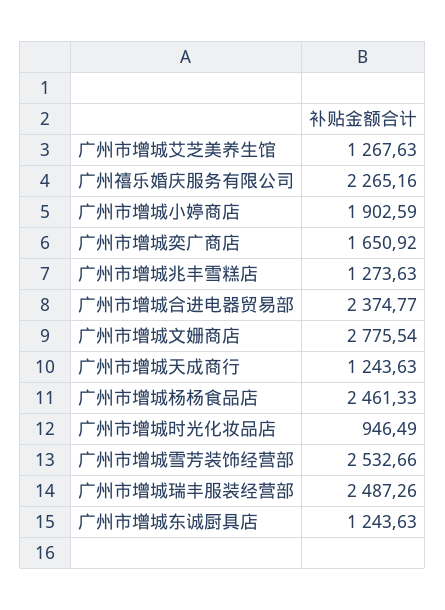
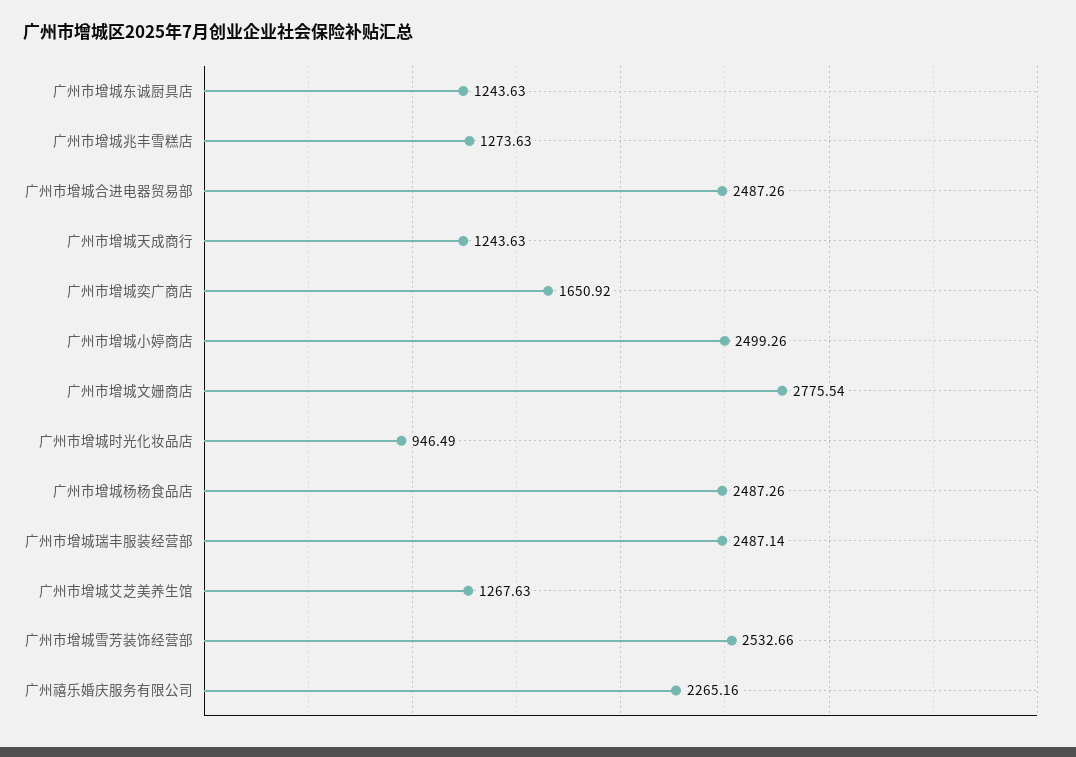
  {
    "广州市增城艾芝美养生馆": 1267.63,
    "广州禧乐婚庆服务有限公司": 2265.16,
-   "广州市增城小婷商店": 1902.59,
+   "广州市增城小婷商店": 2499.26,
    "广州市增城奕广商店": 1650.92,
    "广州市增城兆丰雪糕店": 1273.63,
-   "广州市增城合进电器贸易部": 2374.77,
+   "广州市增城合进电器贸易部": 2487.26,
    "广州市增城文姗商店": 2775.54,
    "广州市增城天成商行": 1243.63,
-   "广州市增城杨杨食品店": 2461.33,
+   "广州市增城杨杨食品店": 2487.26,
    "广州市增城时光化妆品店": 946.49,
    "广州市增城雪芳装饰经营部": 2532.66,
-   "广州市增城瑞丰服装经营部": 2487.26,
+   "广州市增城瑞丰服装经营部": 2487.14,
    "广州市增城东诚厨具店": 1243.63
  }

